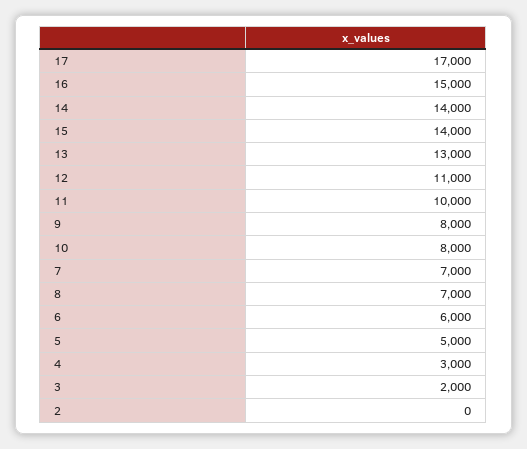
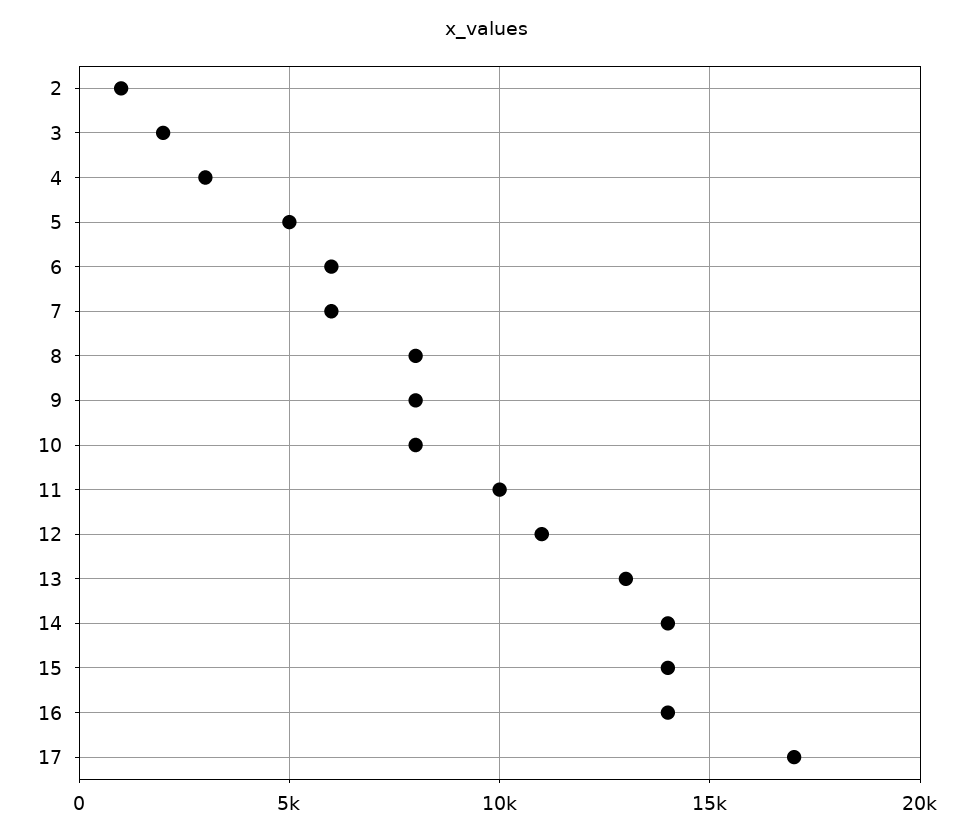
  {
    "17": 17000,
-   "16": 15000,
+   "16": 14000,
    "14": 14000,
    "15": 14000,
    "13": 13000,
    "12": 11000,
    "11": 10000,
    "9": 8000,
    "10": 8000,
-   "7": 7000,
+   "7": 6000,
-   "8": 7000,
+   "8": 8000,
    "6": 6000,
    "5": 5000,
    "4": 3000,
    "3": 2000,
-   "2": 0
+   "2": 1000
  }

